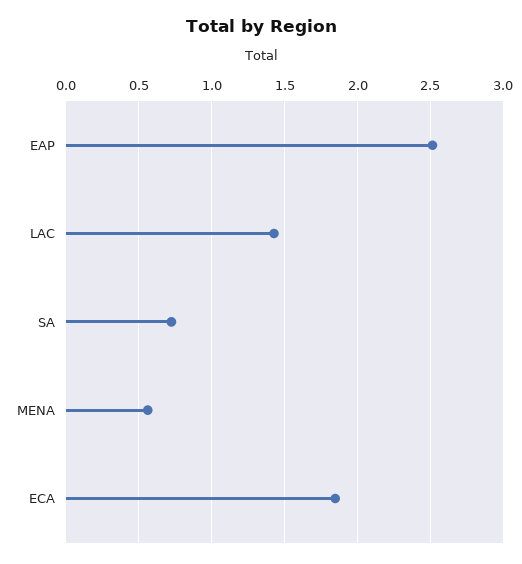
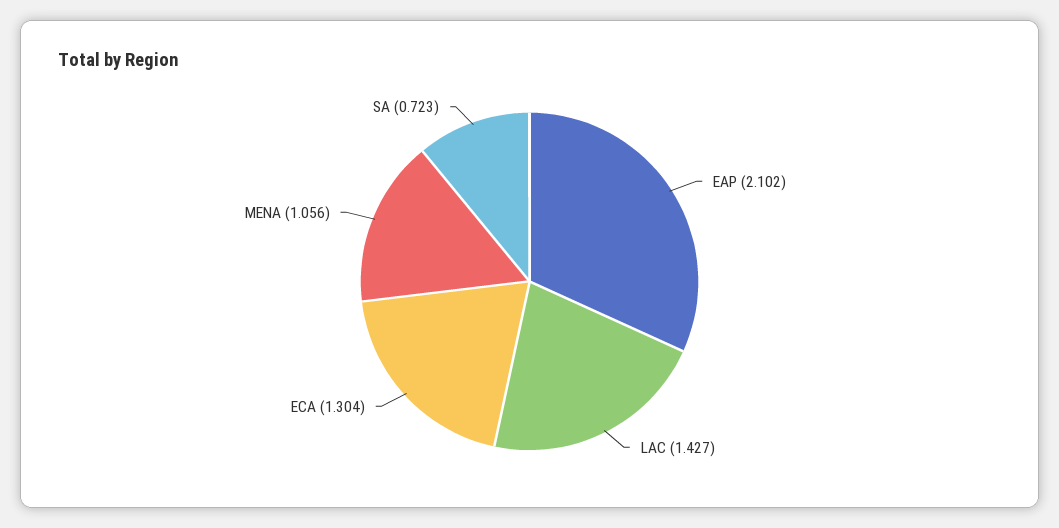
  {
-   "EAP": 2.5,
+   "EAP": 2.102,
    "LAC": 1.427,
    "SA": 0.723,
-   "MENA": 0.55,
+   "MENA": 1.056,
-   "ECA": 1.85
+   "ECA": 1.304
  }

